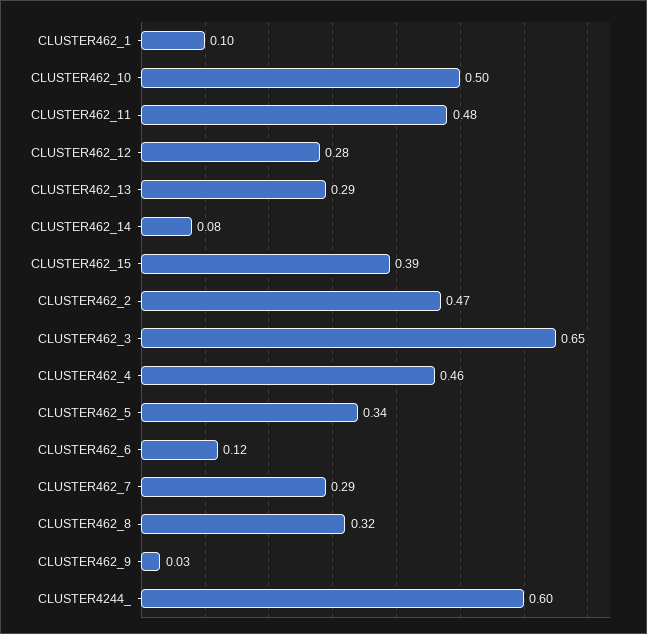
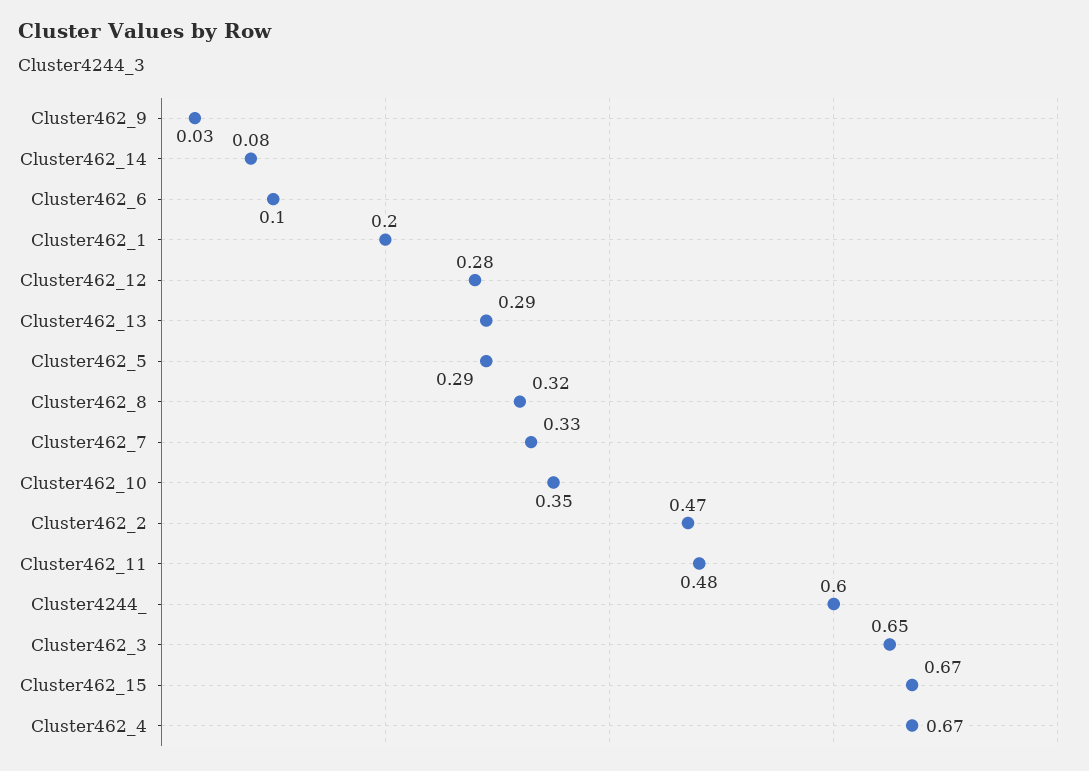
  {
-   "CLUSTER462_1": 0.1,
+   "CLUSTER462_1": 0.2,
-   "CLUSTER462_10": 0.5,
+   "CLUSTER462_10": 0.35,
    "CLUSTER462_11": 0.48,
    "CLUSTER462_12": 0.28,
    "CLUSTER462_13": 0.29,
    "CLUSTER462_14": 0.08,
-   "CLUSTER462_15": 0.39,
+   "CLUSTER462_15": 0.67,
    "CLUSTER462_2": 0.47,
    "CLUSTER462_3": 0.65,
-   "CLUSTER462_4": 0.46,
+   "CLUSTER462_4": 0.67,
-   "CLUSTER462_5": 0.34,
+   "CLUSTER462_5": 0.29,
-   "CLUSTER462_6": 0.12,
+   "CLUSTER462_6": 0.1,
-   "CLUSTER462_7": 0.29,
+   "CLUSTER462_7": 0.33,
    "CLUSTER462_8": 0.32,
    "CLUSTER462_9": 0.03,
    "CLUSTER4244_": 0.6
  }

